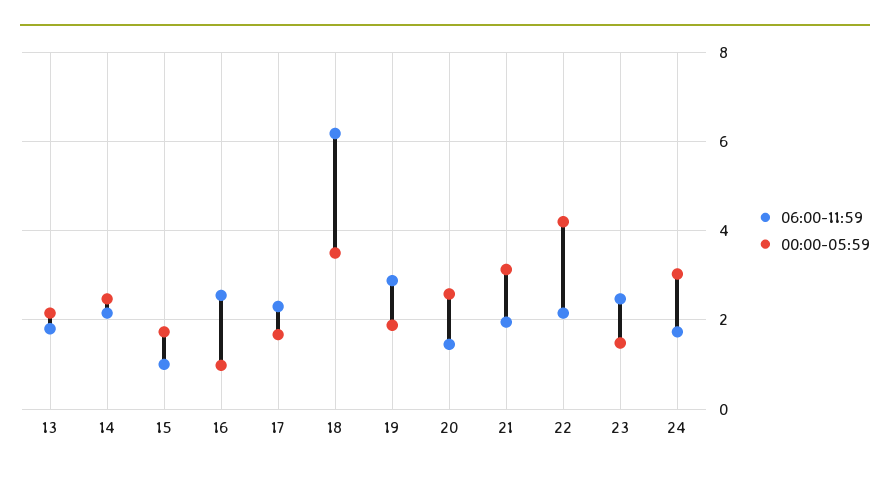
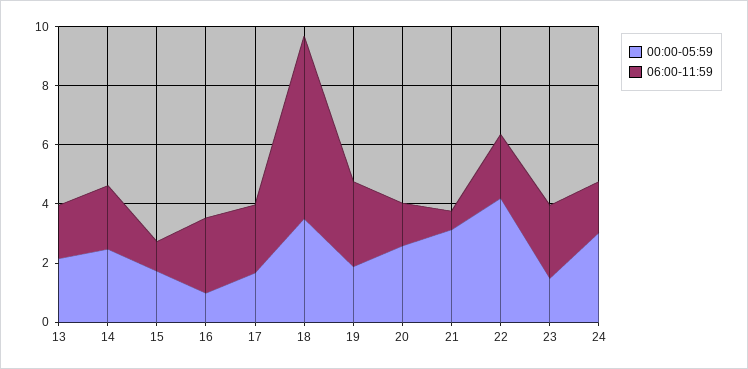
  {
    "06:00-11:59": {
      "13": 1.8,
      "14": 2.2,
      "15": 1,
      "16": 2.6,
      "17": 2.4,
      "18": 6.2,
      "19": 2.8,
      "20": 1.4,
-     "21": 2,
+     "21": 0.5,
      "22": 2.2,
      "23": 2.4,
      "24": 1.8
    },
    "00:00-05:59": {
      "13": 2.2,
      "14": 2.4,
      "15": 1.8,
      "16": 1,
      "17": 1.6,
      "18": 3.6,
      "19": 1.8,
      "20": 2.6,
      "21": 3.2,
      "22": 4.2,
      "23": 1.4,
      "24": 3
    }
  }

